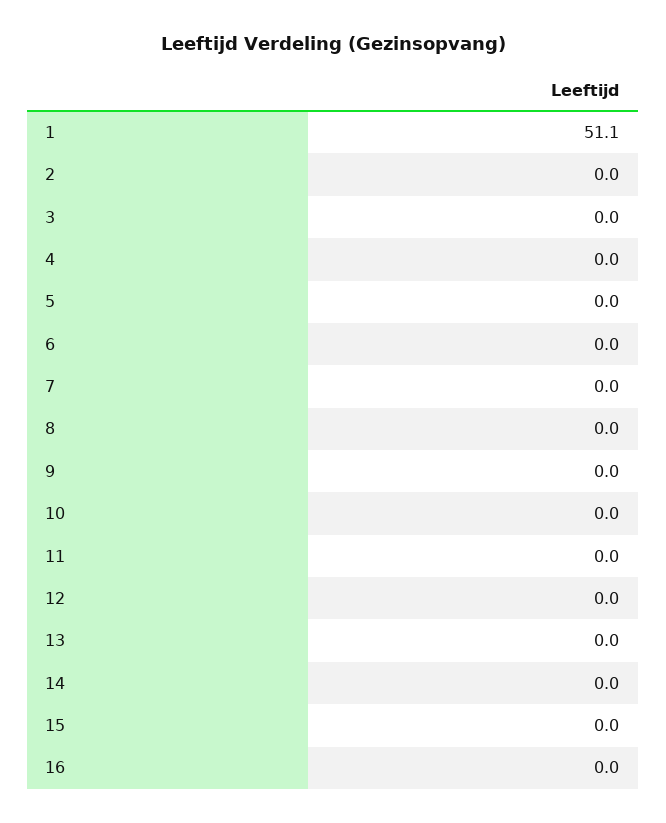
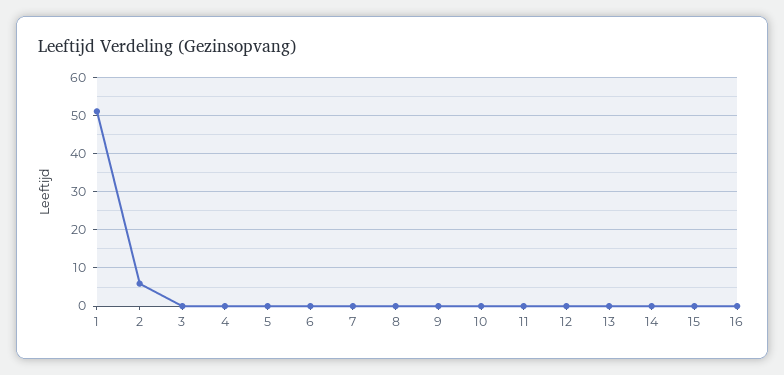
  {
    "1": 51.1,
-   "2": 0,
+   "2": 6,
    "3": 0,
    "4": 0,
    "5": 0,
    "6": 0,
    "7": 0,
    "8": 0,
    "9": 0,
    "10": 0,
    "11": 0,
    "12": 0,
    "13": 0,
    "14": 0,
    "15": 0,
    "16": 0
  }

